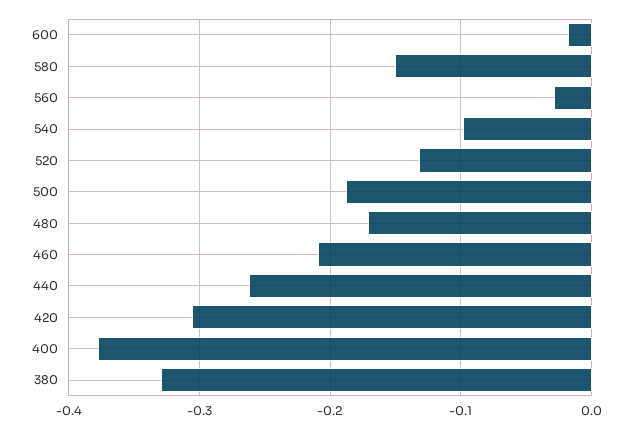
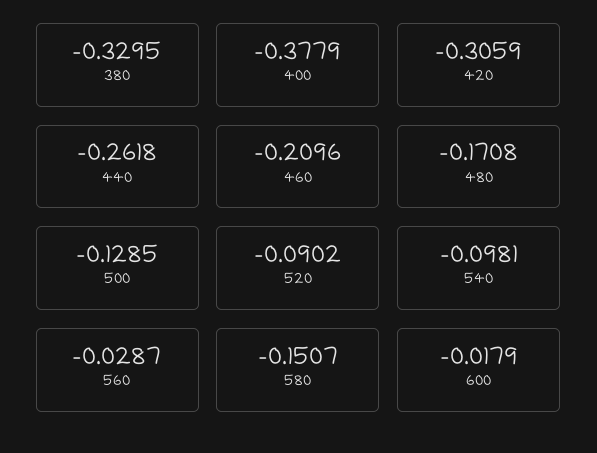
  {
    "600": -0.0179,
    "580": -0.1507,
    "560": -0.0287,
    "540": -0.0981,
-   "520": -0.13,
+   "520": -0.0902,
-   "500": -0.19,
+   "500": -0.1285,
    "480": -0.1708,
    "460": -0.2096,
    "440": -0.2618,
    "420": -0.3059,
    "400": -0.3779,
    "380": -0.3295
  }

